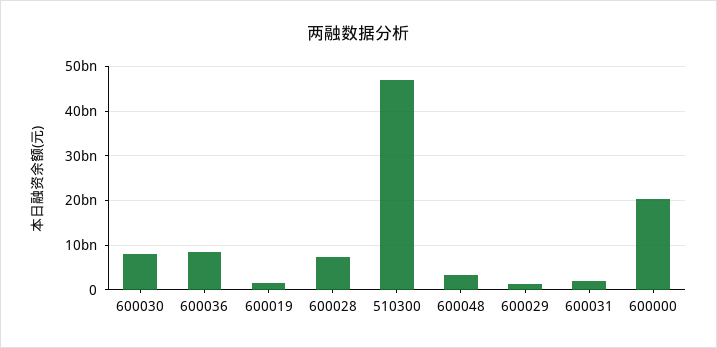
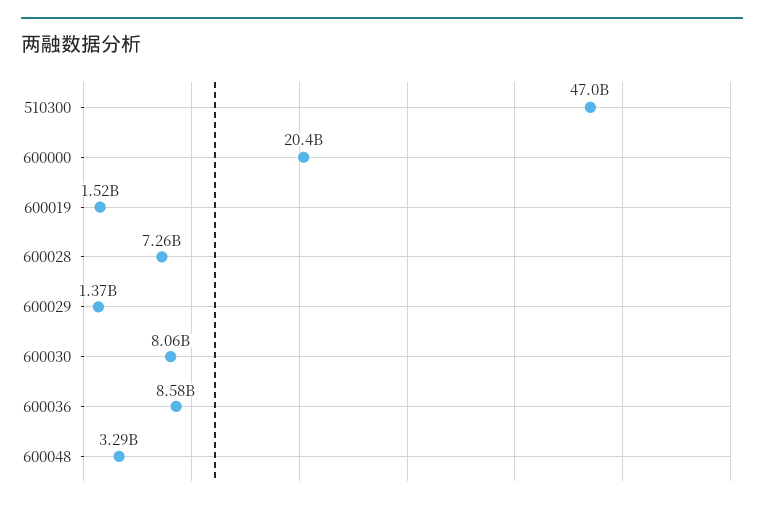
  {
    "600030": 8060000000,
    "600036": 8580000000,
    "600019": 1520000000,
    "600028": 7260000000,
    "510300": 47000000000,
    "600048": 3290000000,
    "600029": 1370000000,
-   "600031": 2000000000,
    "600000": 20400000000
  }

